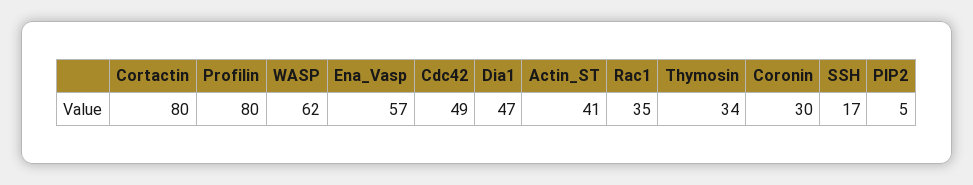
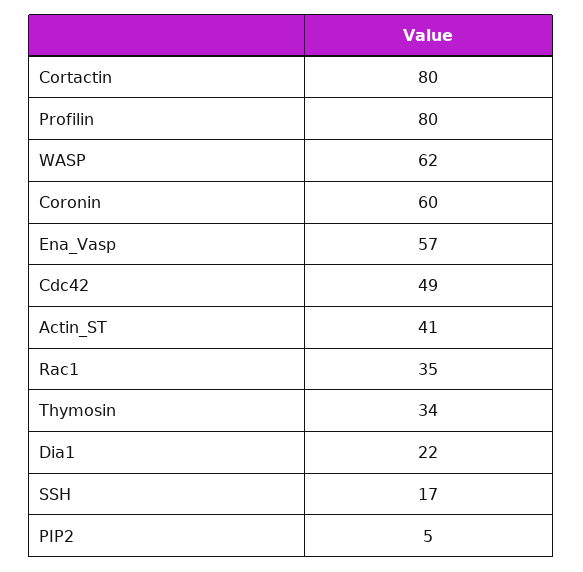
  {
    "Cortactin": 80,
    "Profilin": 80,
    "WASP": 62,
    "Ena_Vasp": 57,
    "Cdc42": 49,
-   "Dia1": 47,
+   "Dia1": 22,
    "Actin_ST": 41,
    "Rac1": 35,
    "Thymosin": 34,
-   "Coronin": 30,
+   "Coronin": 60,
    "SSH": 17,
    "PIP2": 5
  }

